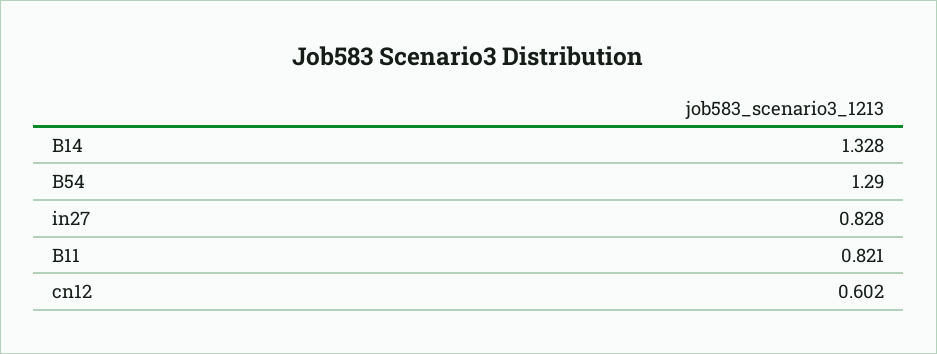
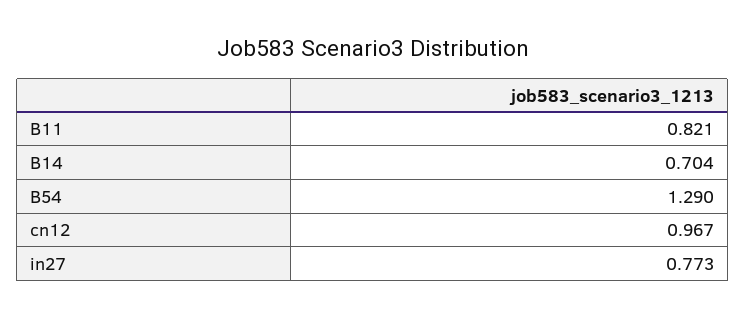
  {
-   "B14": 1.328,
+   "B14": 0.704,
    "B54": 1.29,
-   "in27": 0.828,
+   "in27": 0.773,
    "B11": 0.821,
-   "cn12": 0.602
+   "cn12": 0.967
  }

